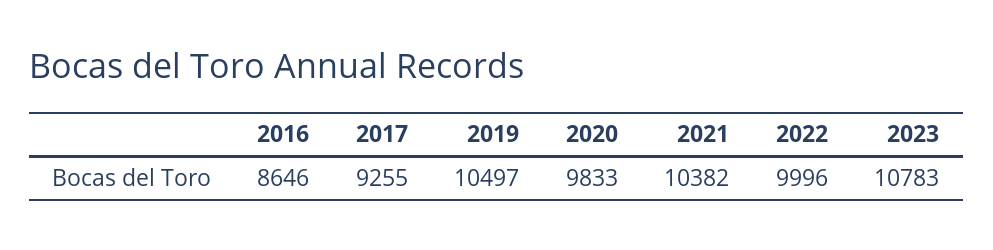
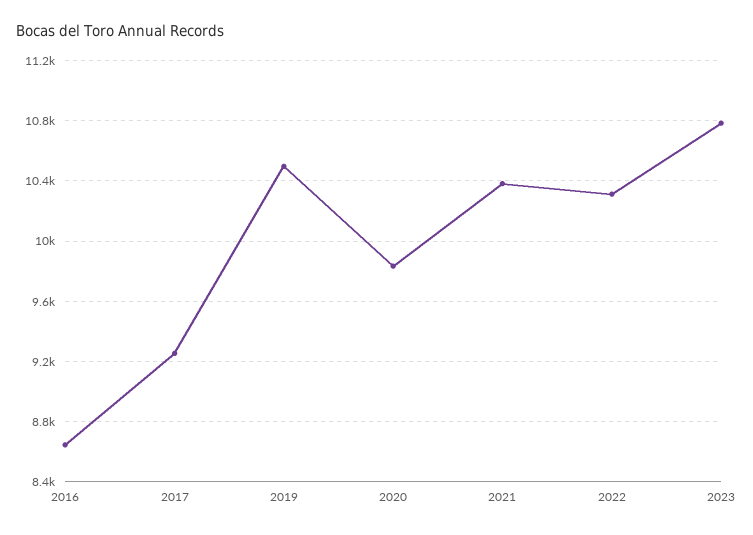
  {
    "2016": 8646,
    "2017": 9255,
    "2019": 10497,
    "2020": 9833,
    "2021": 10382,
-   "2022": 9996,
+   "2022": 10300,
    "2023": 10783
  }

